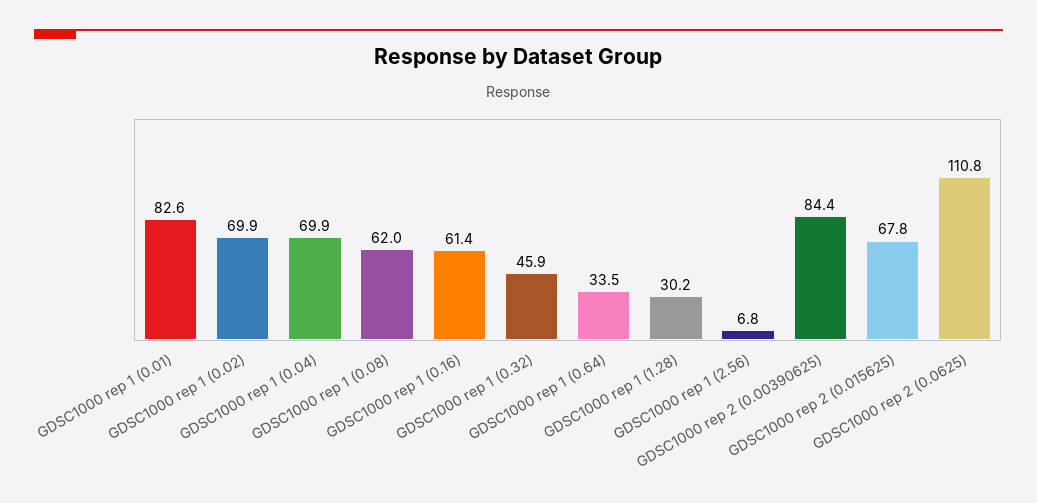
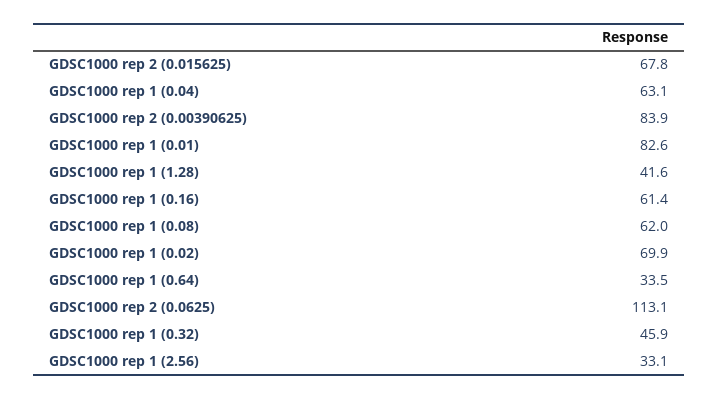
  {
    "GDSC1000 rep 1 (0.01)": 82.6,
    "GDSC1000 rep 1 (0.02)": 69.9,
-   "GDSC1000 rep 1 (0.04)": 69.9,
+   "GDSC1000 rep 1 (0.04)": 63.1,
    "GDSC1000 rep 1 (0.08)": 62,
    "GDSC1000 rep 1 (0.16)": 61.4,
    "GDSC1000 rep 1 (0.32)": 45.9,
    "GDSC1000 rep 1 (0.64)": 33.5,
-   "GDSC1000 rep 1 (1.28)": 30.2,
+   "GDSC1000 rep 1 (1.28)": 41.6,
-   "GDSC1000 rep 1 (2.56)": 6.8,
+   "GDSC1000 rep 1 (2.56)": 33.1,
-   "GDSC1000 rep 2 (0.00390625)": 84.4,
+   "GDSC1000 rep 2 (0.00390625)": 83.9,
    "GDSC1000 rep 2 (0.015625)": 67.8,
-   "GDSC1000 rep 2 (0.0625)": 110.8
+   "GDSC1000 rep 2 (0.0625)": 113.1
  }

